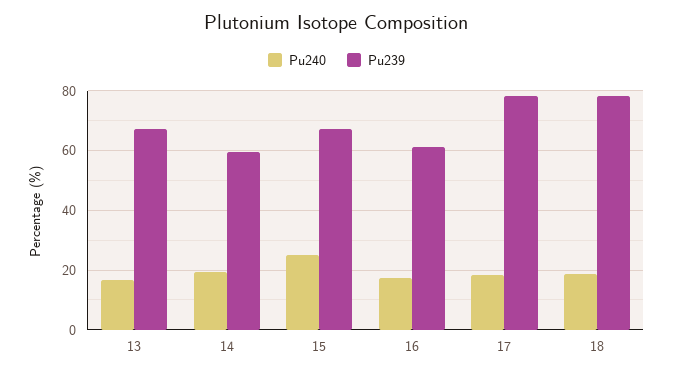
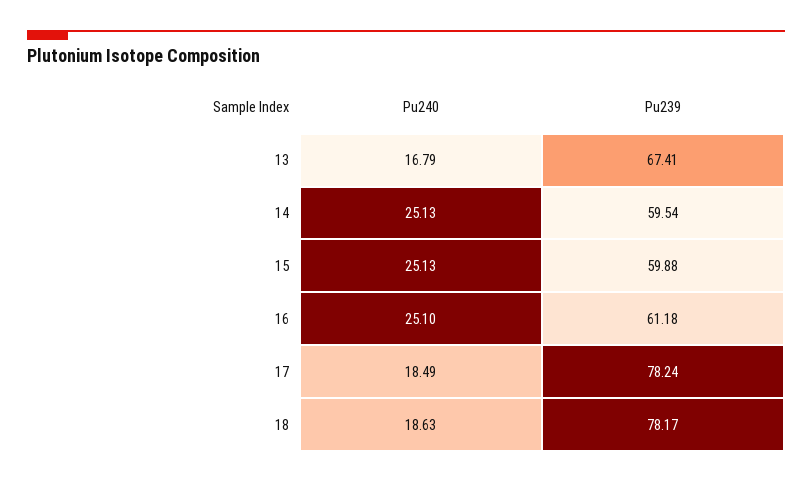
  {
    "Pu240": {
      "13": 16.79,
-     "14": 20,
+     "14": 25.13,
      "15": 25.13,
-     "16": 17.5,
+     "16": 25.1,
      "17": 18.49,
      "18": 18.63
    },
    "Pu239": {
      "13": 67.41,
      "14": 59.54,
-     "15": 67.5,
+     "15": 59.88,
      "16": 61.18,
      "17": 78.24,
      "18": 78.17
    }
  }

